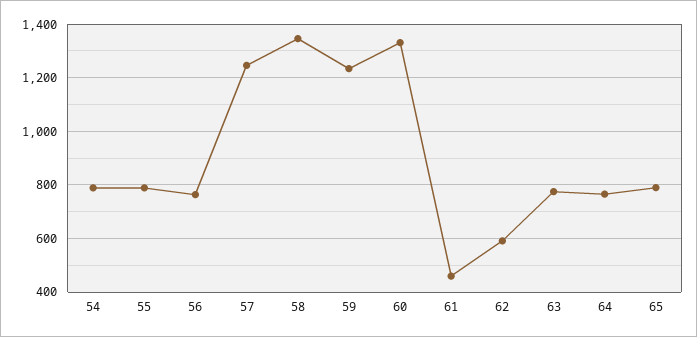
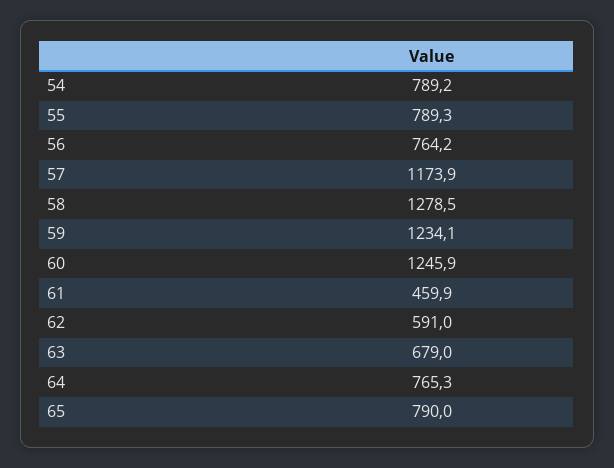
  {
    "54": 789.2,
    "55": 789.3,
    "56": 764.2,
-   "57": 1250,
+   "57": 1173.9,
-   "58": 1350,
+   "58": 1278.5,
    "59": 1234.1,
-   "60": 1325,
+   "60": 1245.9,
    "61": 459.9,
    "62": 591,
-   "63": 775,
+   "63": 679,
    "64": 765.3,
    "65": 790
  }

